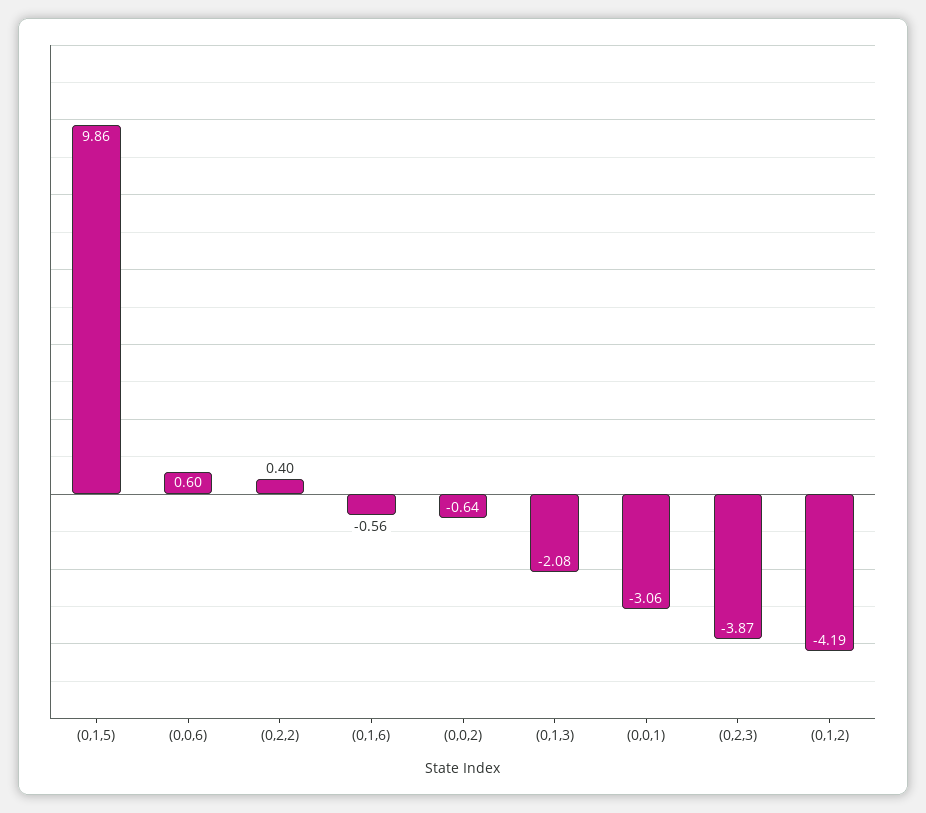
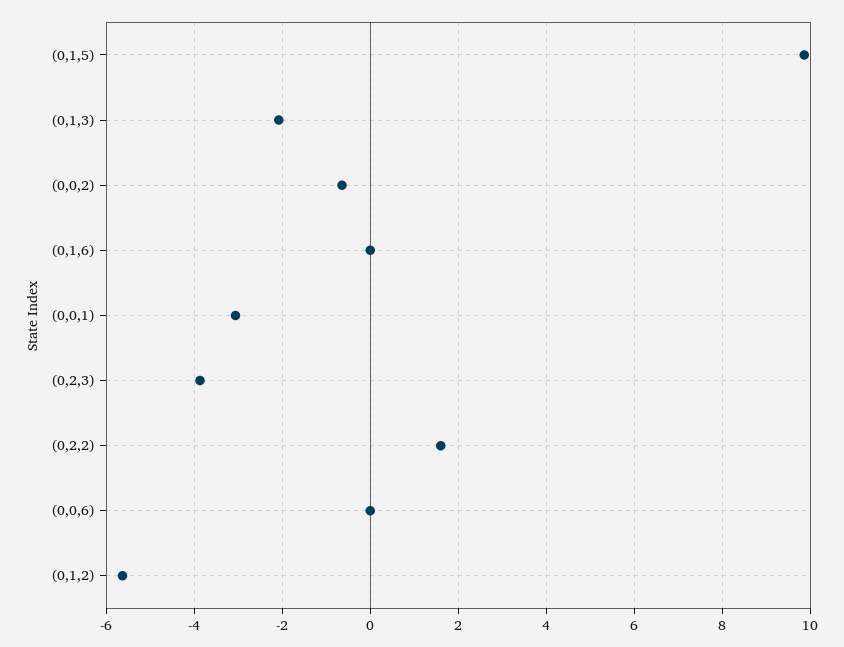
  {
    "(0,1,5)": 9.86,
-   "(0,0,6)": 0.6,
+   "(0,0,6)": 0,
-   "(0,2,2)": 0.4,
+   "(0,2,2)": 1.6,
-   "(0,1,6)": -0.56,
+   "(0,1,6)": 0,
    "(0,0,2)": -0.64,
    "(0,1,3)": -2.08,
    "(0,0,1)": -3.06,
    "(0,2,3)": -3.87,
-   "(0,1,2)": -4.19
+   "(0,1,2)": -5.6
  }

